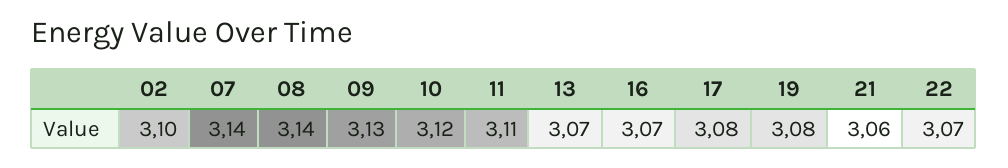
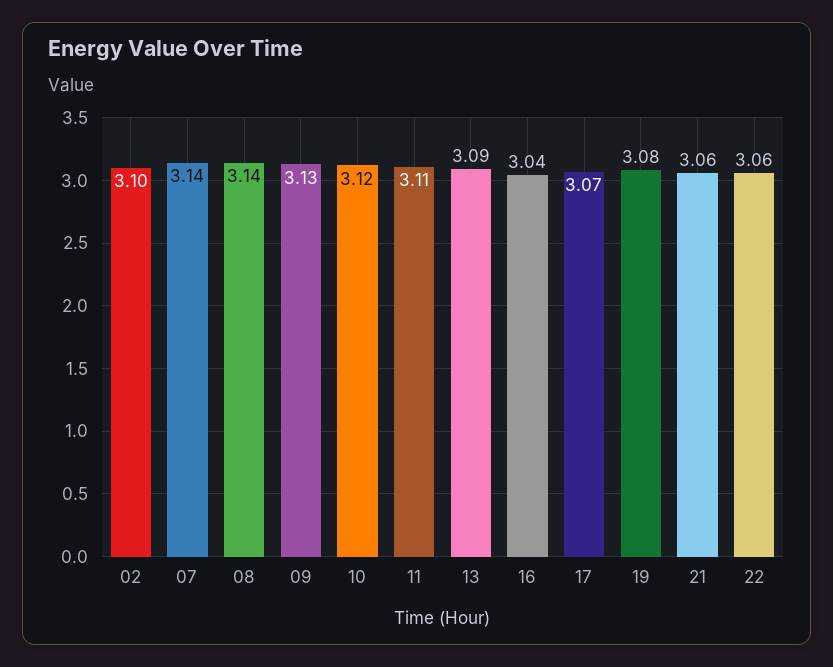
  {
    "02": 3.1,
    "07": 3.14,
    "08": 3.14,
    "09": 3.13,
    "10": 3.12,
    "11": 3.11,
-   "13": 3.07,
+   "13": 3.09,
-   "16": 3.07,
+   "16": 3.04,
-   "17": 3.08,
+   "17": 3.07,
    "19": 3.08,
    "21": 3.06,
-   "22": 3.07
+   "22": 3.06
  }

